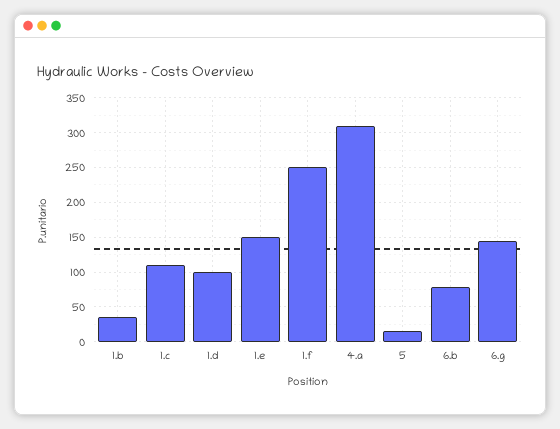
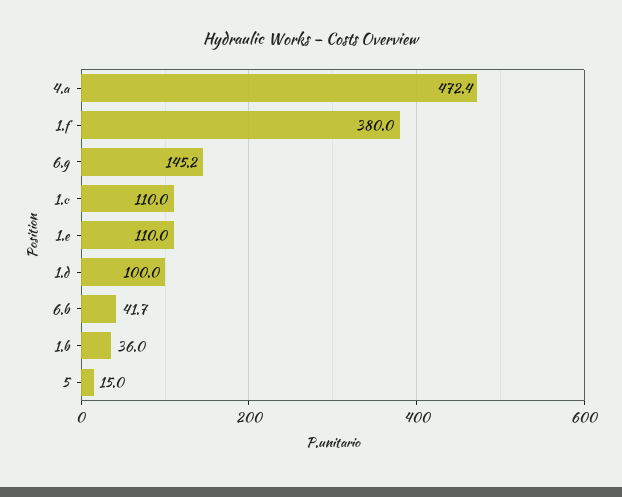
  {
    "1.b": 36,
    "1.c": 110,
    "1.d": 100,
-   "1.e": 150,
+   "1.e": 110,
-   "1.f": 250,
+   "1.f": 380,
-   "4.a": 310,
+   "4.a": 472.4,
    "5": 15,
-   "6.b": 80,
+   "6.b": 41.7,
    "6.g": 145.2
  }

